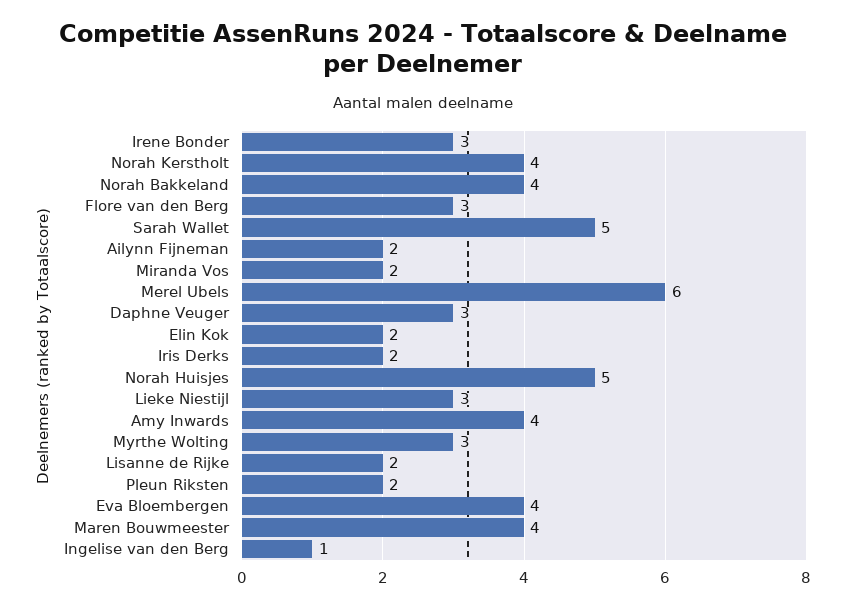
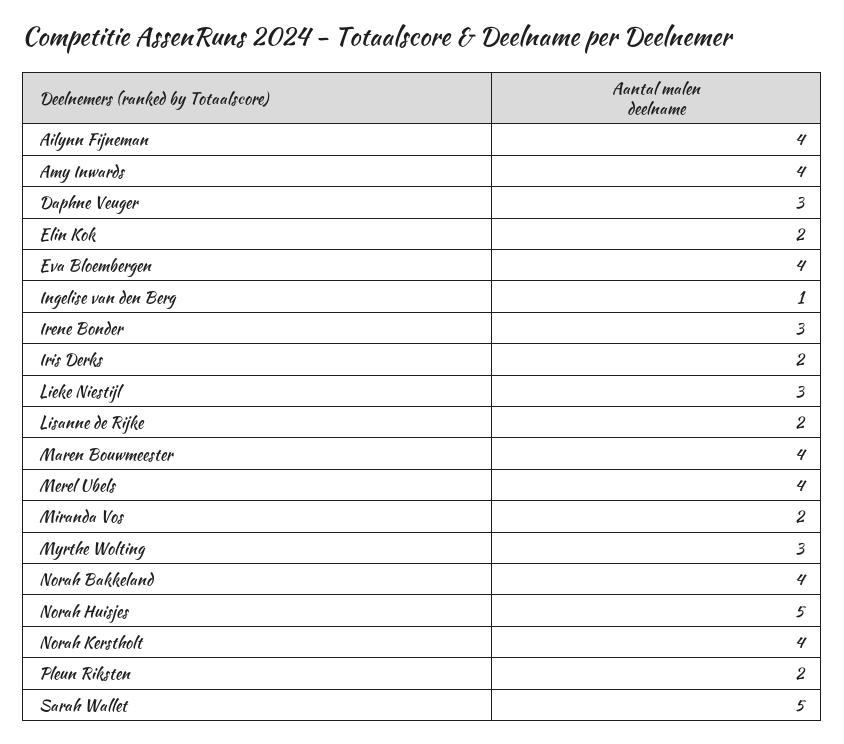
  {
    "Irene Bonder": 3,
    "Norah Kerstholt": 4,
    "Norah Bakkeland": 4,
-   "Flore van den Berg": 3,
    "Sarah Wallet": 5,
-   "Ailynn Fijneman": 2,
+   "Ailynn Fijneman": 4,
    "Miranda Vos": 2,
-   "Merel Ubels": 6,
+   "Merel Ubels": 4,
    "Daphne Veuger": 3,
    "Elin Kok": 2,
    "Iris Derks": 2,
    "Norah Huisjes": 5,
    "Lieke Niestijl": 3,
    "Amy Inwards": 4,
    "Myrthe Wolting": 3,
    "Lisanne de Rijke": 2,
    "Pleun Riksten": 2,
    "Eva Bloembergen": 4,
    "Maren Bouwmeester": 4,
    "Ingelise van den Berg": 1
  }

